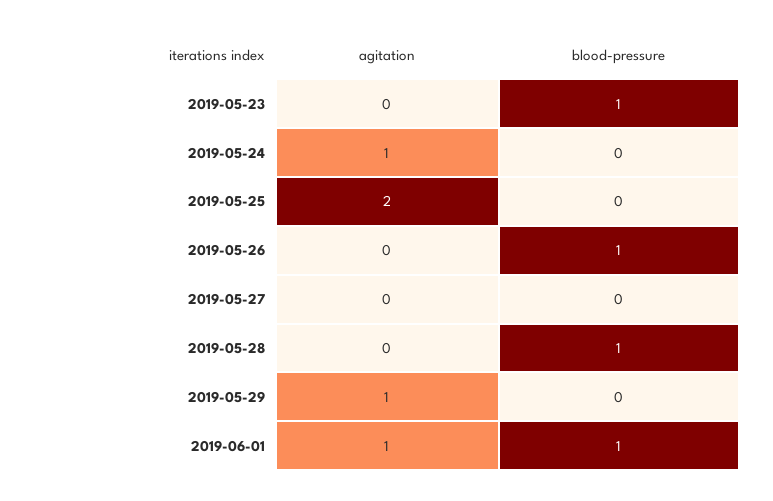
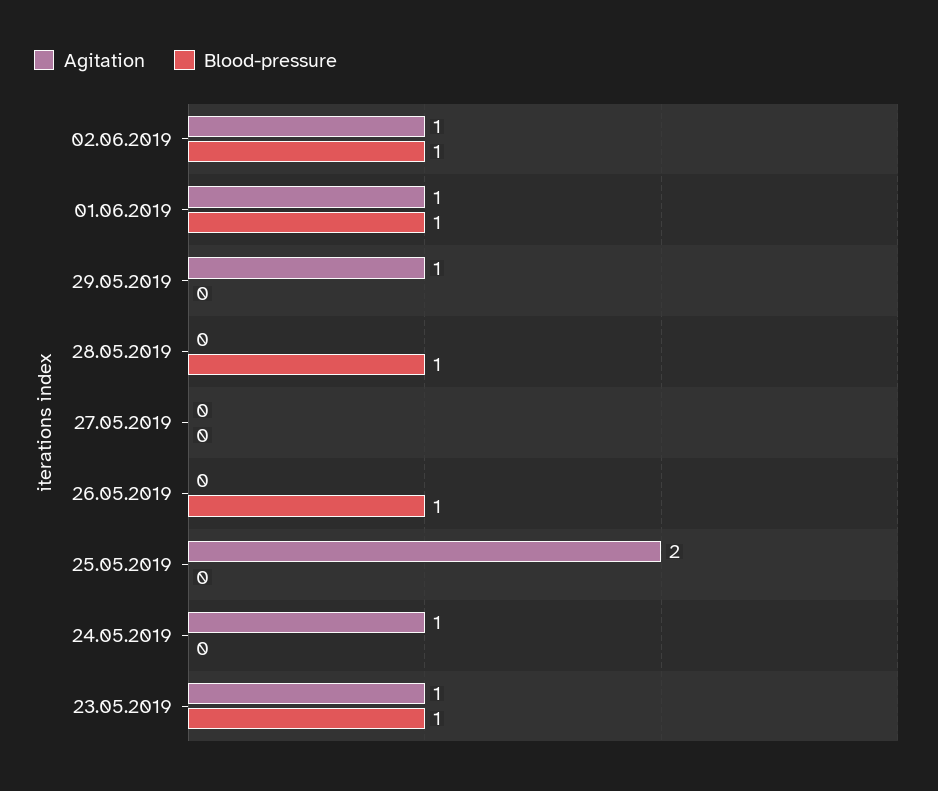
  {
    "agitation": {
-     "2019-05-23": 0,
+     "2019-05-23": 1,
      "2019-05-24": 1,
      "2019-05-25": 2,
      "2019-05-26": 0,
      "2019-05-27": 0,
      "2019-05-28": 0,
      "2019-05-29": 1,
-     "2019-06-01": 1
+     "2019-06-01": 1,
+     "02.06.2019": 1
    },
    "blood-pressure": {
      "2019-05-23": 1,
      "2019-05-24": 0,
      "2019-05-25": 0,
      "2019-05-26": 1,
      "2019-05-27": 0,
      "2019-05-28": 1,
      "2019-05-29": 0,
-     "2019-06-01": 1
+     "2019-06-01": 1,
+     "02.06.2019": 1
    }
  }

